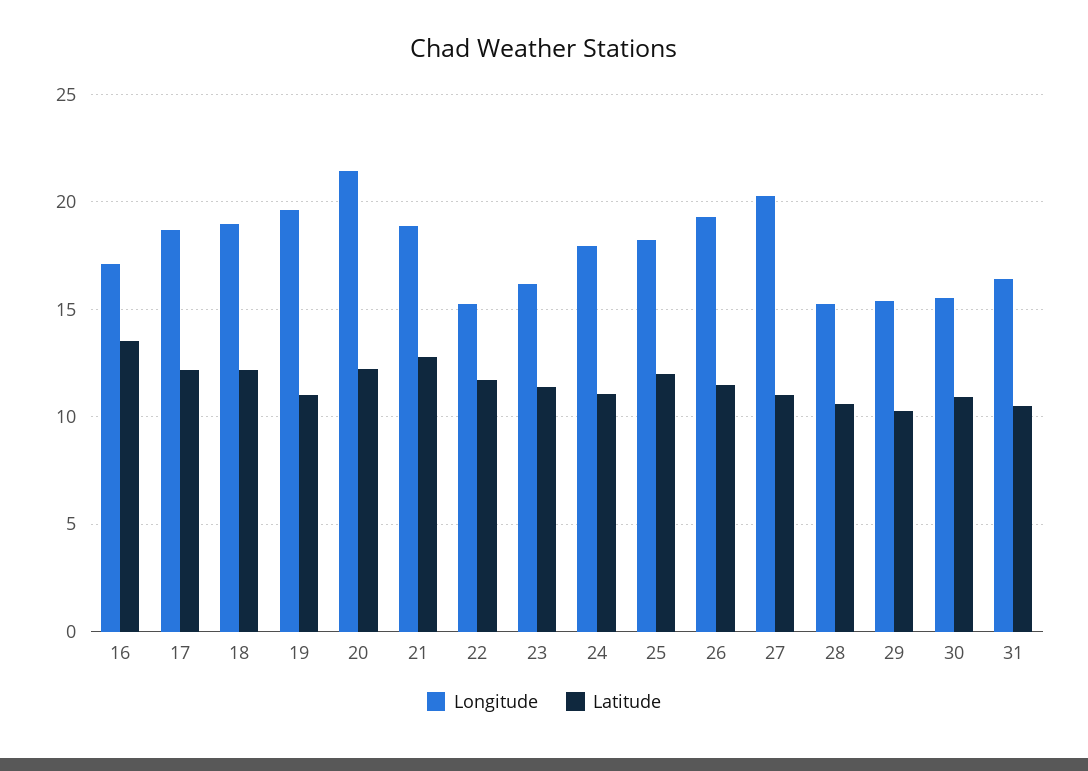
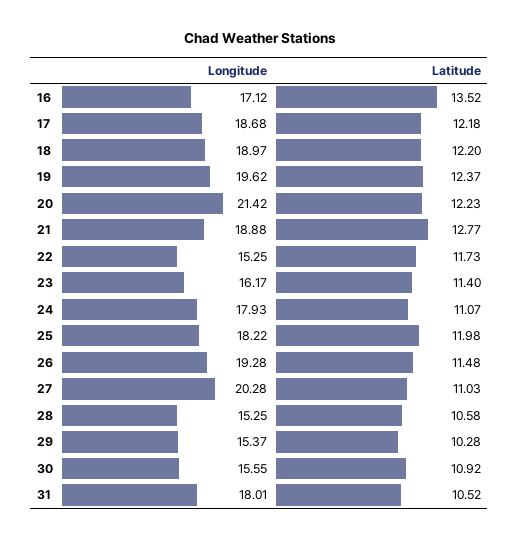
  {
    "Longitude": {
      "16": 17.12,
      "17": 18.68,
      "18": 18.97,
      "19": 19.62,
      "20": 21.42,
      "21": 18.88,
      "22": 15.25,
      "23": 16.17,
      "24": 17.93,
      "25": 18.22,
      "26": 19.28,
      "27": 20.28,
      "28": 15.25,
      "29": 15.37,
      "30": 15.55,
-     "31": 16.5
+     "31": 18.01
    },
    "Latitude": {
      "16": 13.52,
      "17": 12.18,
      "18": 12.2,
-     "19": 11,
+     "19": 12.37,
      "20": 12.23,
      "21": 12.77,
      "22": 11.73,
      "23": 11.4,
      "24": 11.07,
      "25": 11.98,
      "26": 11.48,
      "27": 11.03,
      "28": 10.58,
      "29": 10.28,
      "30": 10.92,
      "31": 10.52
    }
  }

